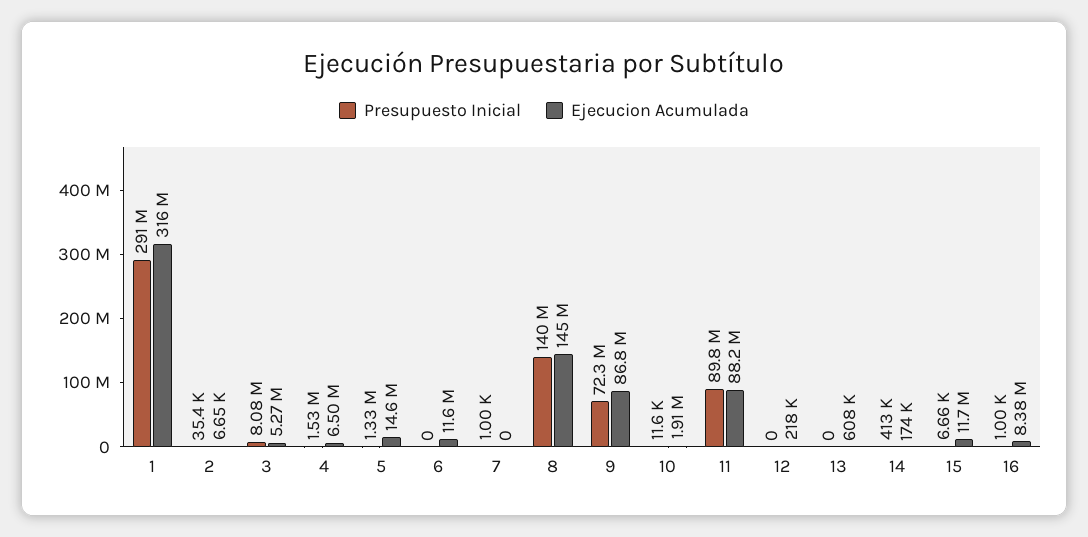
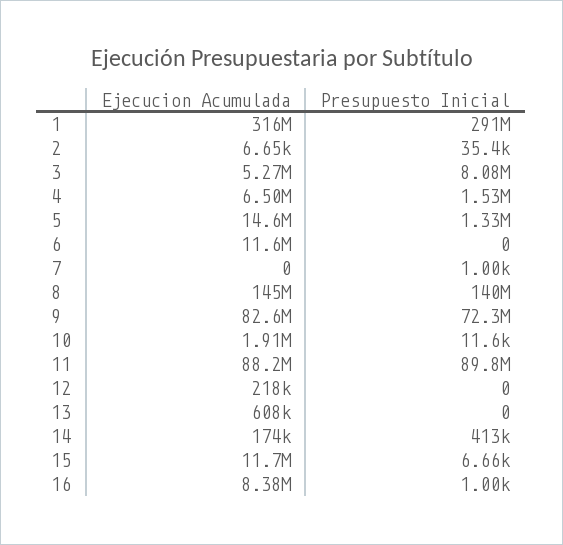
  {
    "Presupuesto Inicial": {
      "1": 291000000,
      "2": 35400,
      "3": 8080000,
      "4": 1530000,
      "5": 1330000,
      "6": 0,
      "7": 1000,
      "8": 140000000,
      "9": 72300000,
      "10": 11600,
      "11": 89800000,
      "12": 0,
      "13": 0,
      "14": 413000,
      "15": 6660,
      "16": 1000
    },
    "Ejecucion Acumulada": {
      "1": 316000000,
      "2": 6650,
      "3": 5270000,
      "4": 6500000,
      "5": 14600000,
      "6": 11600000,
      "7": 0,
      "8": 145000000,
-     "9": 86800000,
+     "9": 82600000,
      "10": 1910000,
      "11": 88200000,
      "12": 218000,
      "13": 608000,
      "14": 174000,
      "15": 11700000,
      "16": 8380000
    }
  }

